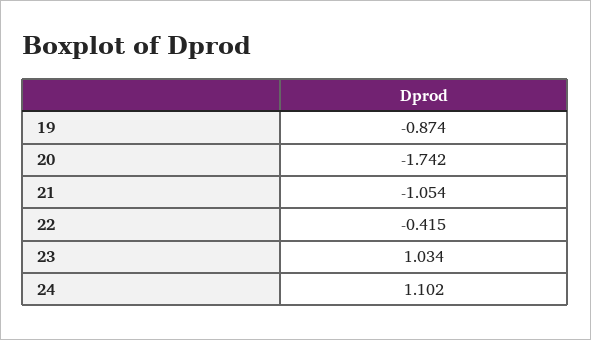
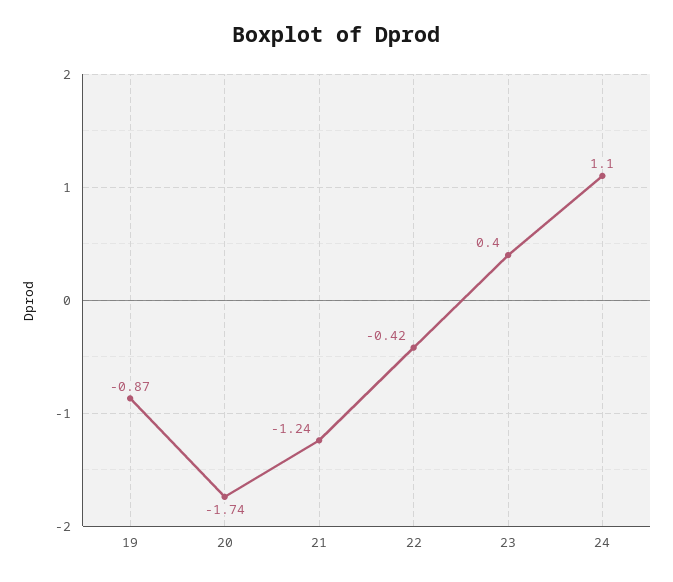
  {
    "19": -0.874,
    "20": -1.742,
-   "21": -1.054,
+   "21": -1.24,
    "22": -0.415,
-   "23": 1.034,
+   "23": 0.4,
    "24": 1.102
  }

